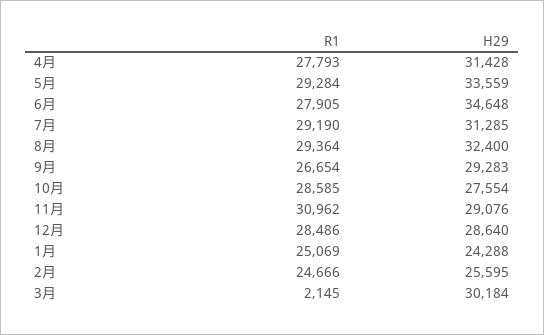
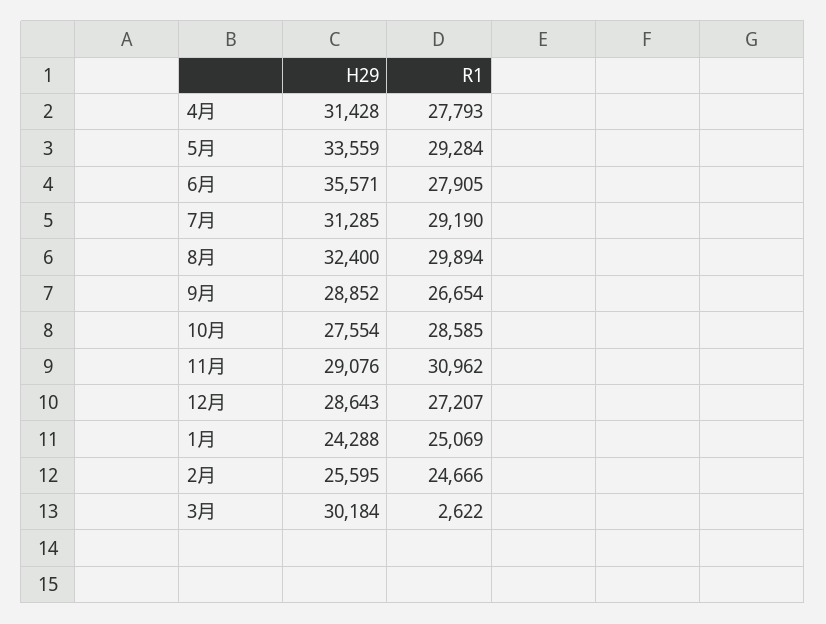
  {
    "R1": {
      "4月": 27793,
      "5月": 29284,
      "6月": 27905,
      "7月": 29190,
-     "8月": 29364,
+     "8月": 29894,
      "9月": 26654,
      "10月": 28585,
      "11月": 30962,
-     "12月": 28486,
+     "12月": 27207,
      "1月": 25069,
      "2月": 24666,
-     "3月": 2145
+     "3月": 2622
    },
    "H29": {
      "4月": 31428,
      "5月": 33559,
-     "6月": 34648,
+     "6月": 35571,
      "7月": 31285,
      "8月": 32400,
-     "9月": 29283,
+     "9月": 28852,
      "10月": 27554,
      "11月": 29076,
-     "12月": 28640,
+     "12月": 28643,
      "1月": 24288,
      "2月": 25595,
      "3月": 30184
    }
  }

